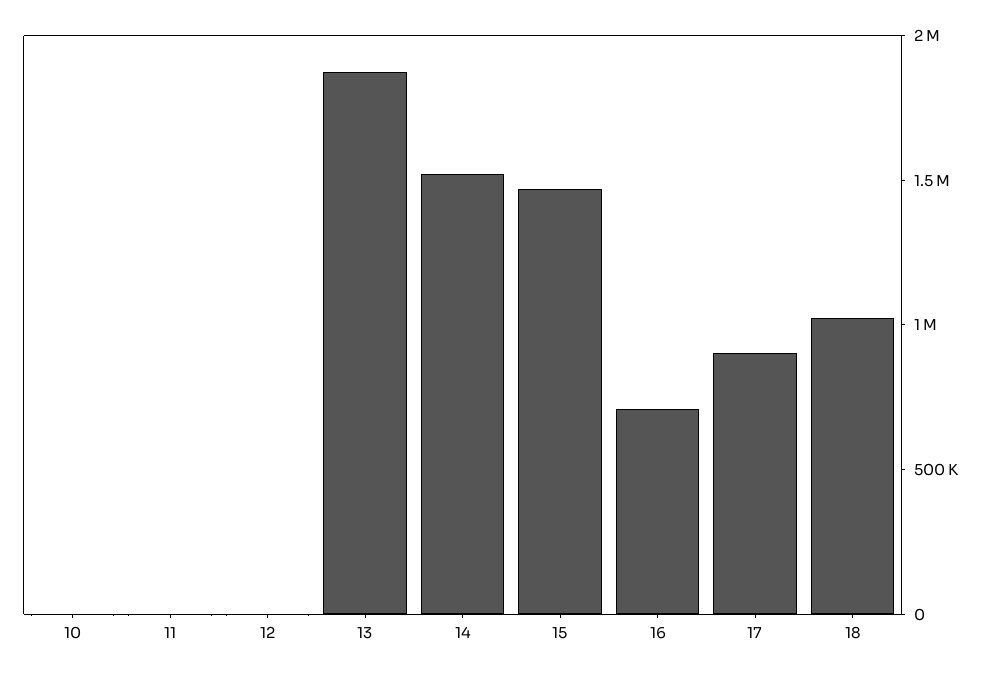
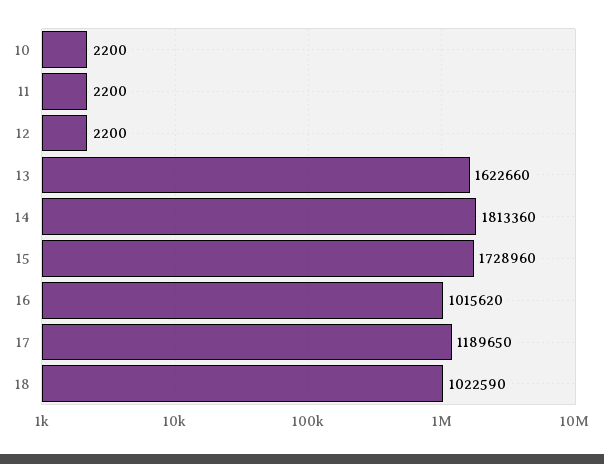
  {
    "10": 2200,
    "11": 2200,
    "12": 2200,
-   "13": 1900000,
+   "13": 1622660,
-   "14": 1500000,
+   "14": 1813360,
-   "15": 1500000,
+   "15": 1728960,
-   "16": 700000,
+   "16": 1015620,
-   "17": 900000,
+   "17": 1189650,
    "18": 1022590
  }

